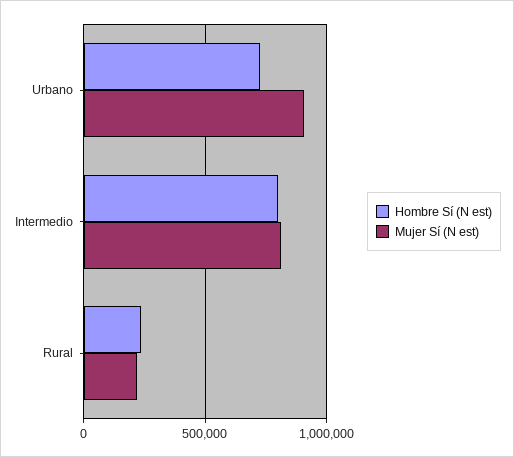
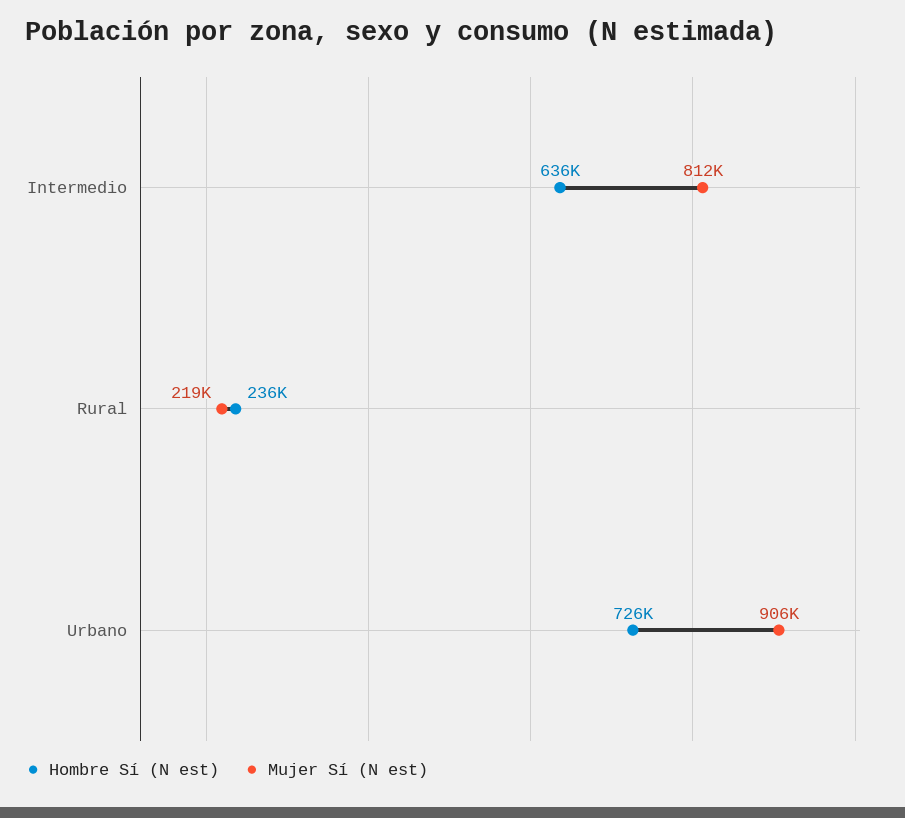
  {
    "Hombre Sí (N est)": {
      "Urbano": 726000,
-     "Intermedio": 800000,
+     "Intermedio": 636000,
      "Rural": 236000
    },
    "Mujer Sí (N est)": {
      "Urbano": 906000,
      "Intermedio": 812000,
      "Rural": 219000
    }
  }

